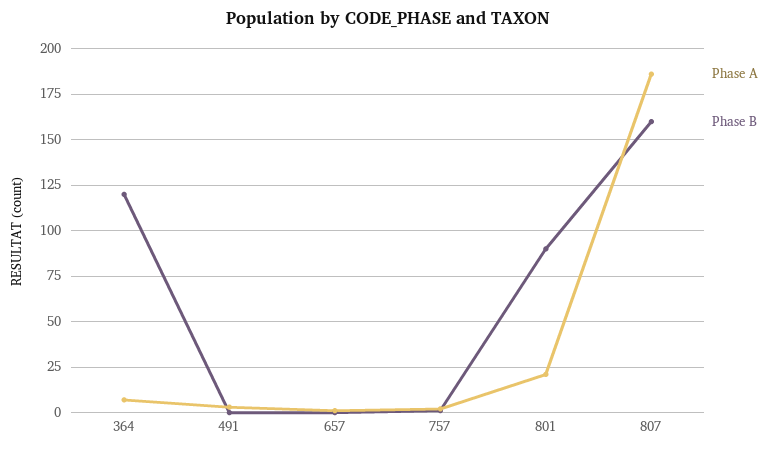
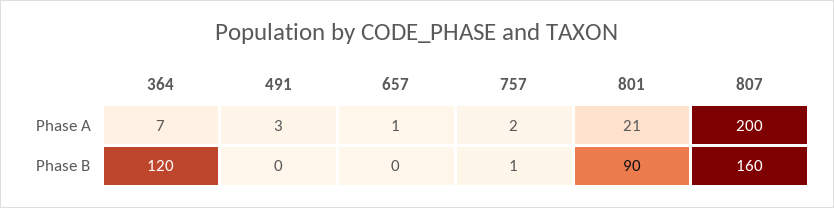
  {
    "Phase A": {
      "364": 7,
      "491": 3,
      "657": 1,
      "757": 2,
      "801": 21,
-     "807": 185
+     "807": 200
    },
    "Phase B": {
      "364": 120,
      "491": 0,
      "657": 0,
      "757": 1,
      "801": 90,
      "807": 160
    }
  }

